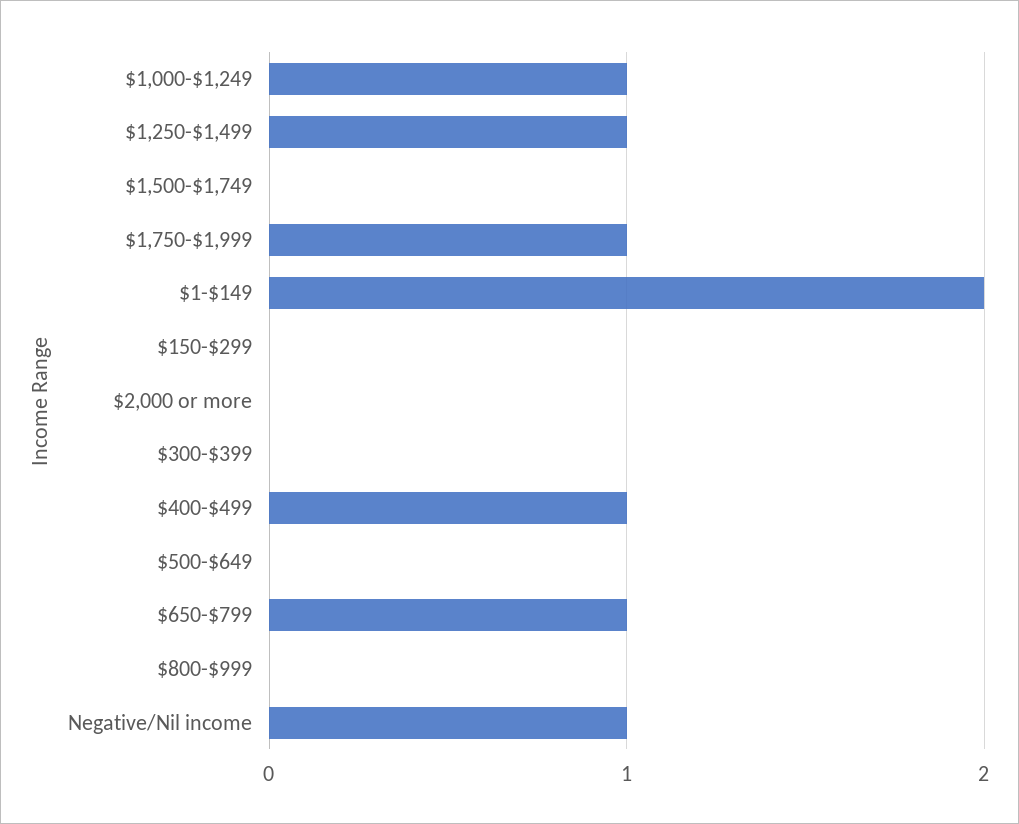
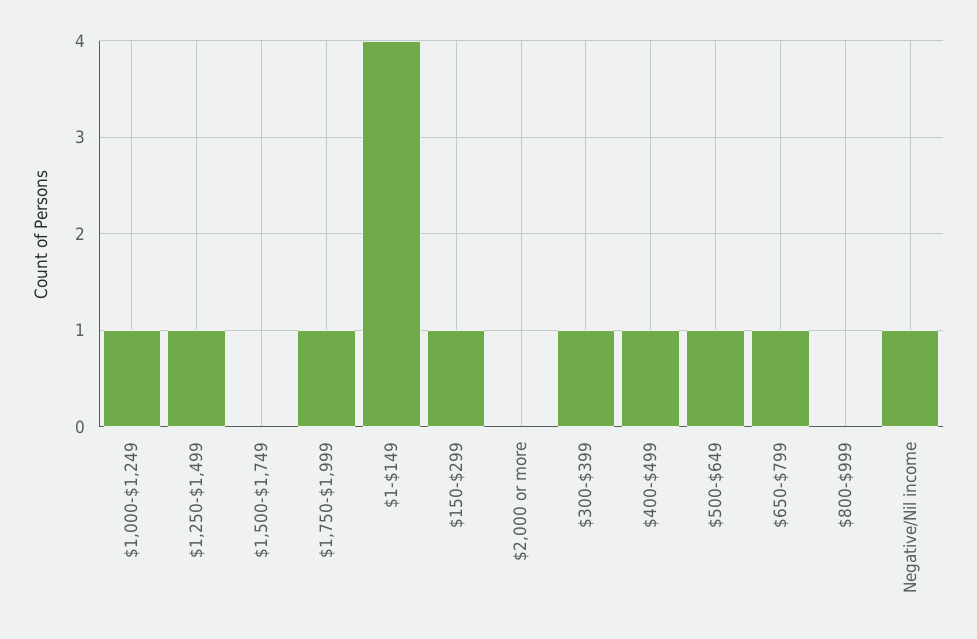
  {
    "$1,000-$1,249": 1,
    "$1,250-$1,499": 1,
    "$1,500-$1,749": 0,
    "$1,750-$1,999": 1,
-   "$1-$149": 2,
+   "$1-$149": 4,
-   "$150-$299": 0,
+   "$150-$299": 1,
    "$2,000 or more": 0,
-   "$300-$399": 0,
+   "$300-$399": 1,
    "$400-$499": 1,
-   "$500-$649": 0,
+   "$500-$649": 1,
    "$650-$799": 1,
    "$800-$999": 0,
    "Negative/Nil income": 1
  }

